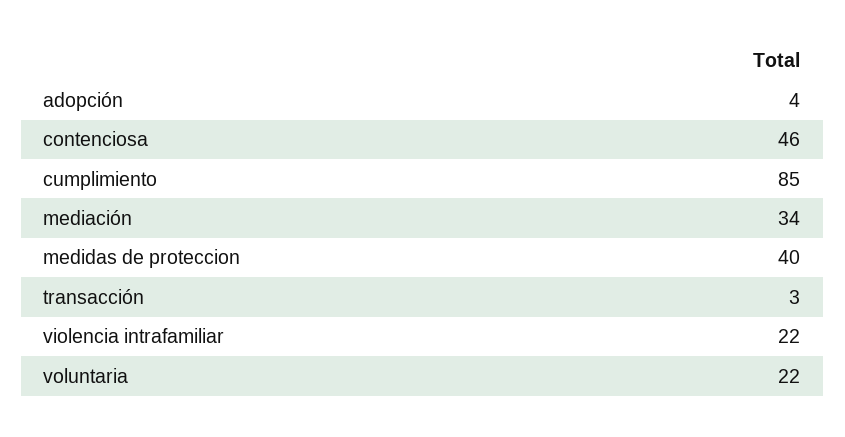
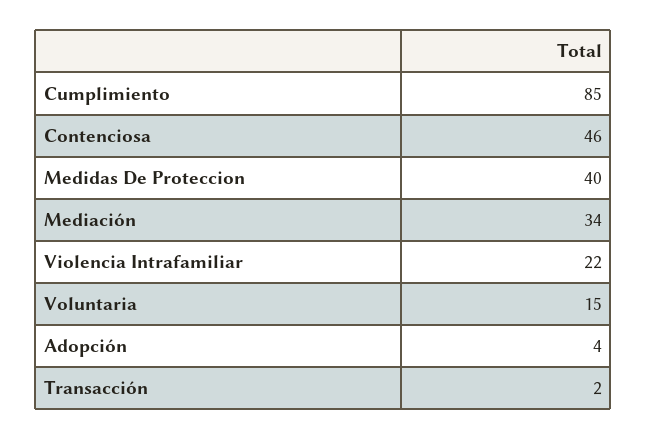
  {
    "adopción": 4,
    "contenciosa": 46,
    "cumplimiento": 85,
    "mediación": 34,
    "medidas de proteccion": 40,
-   "transacción": 3,
+   "transacción": 2,
    "violencia intrafamiliar": 22,
-   "voluntaria": 22
+   "voluntaria": 15
  }

